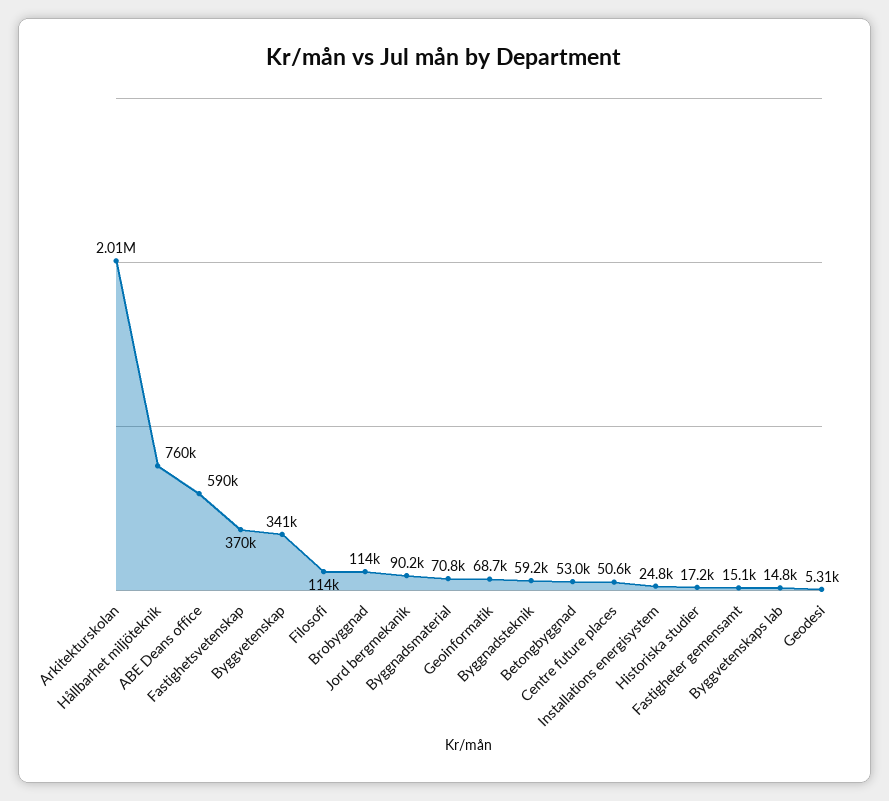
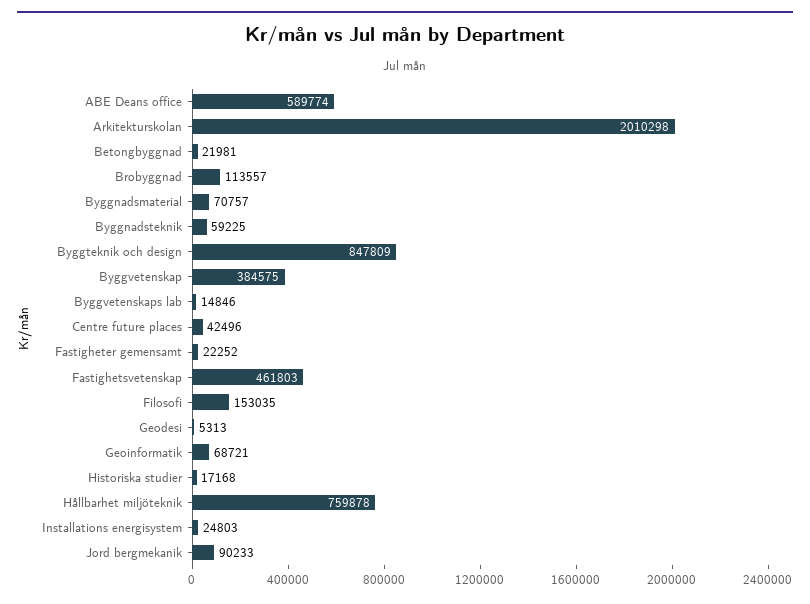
  {
    "Arkitekturskolan": 2010298,
    "Hållbarhet miljöteknik": 759878,
    "ABE Deans office": 589774,
-   "Fastighetsvetenskap": 370000,
+   "Fastighetsvetenskap": 461803,
-   "Byggvetenskap": 341000,
+   "Byggvetenskap": 384575,
-   "Filosofi": 114000,
+   "Filosofi": 153035,
    "Brobyggnad": 113557,
    "Jord bergmekanik": 90233,
    "Byggnadsmaterial": 70757,
    "Geoinformatik": 68721,
    "Byggnadsteknik": 59225,
-   "Betongbyggnad": 53000,
+   "Betongbyggnad": 21981,
-   "Centre future places": 50600,
+   "Centre future places": 42496,
    "Installations energisystem": 24803,
    "Historiska studier": 17168,
-   "Fastigheter gemensamt": 15100,
+   "Fastigheter gemensamt": 22252,
    "Byggvetenskaps lab": 14846,
-   "Geodesi": 5313
+   "Geodesi": 5313,
+   "Byggteknik och design": 847809
  }

